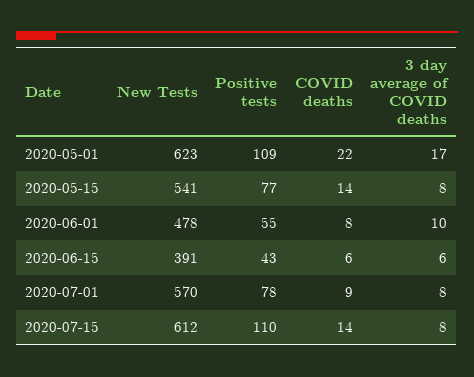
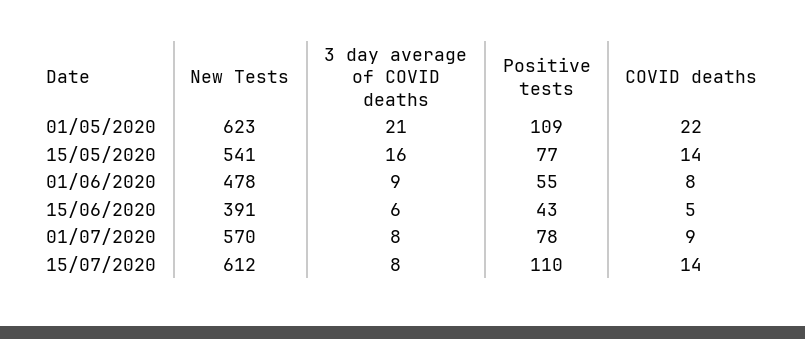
  {
    "New Tests": {
      "2020-05-01": 623,
      "2020-05-15": 541,
      "2020-06-01": 478,
      "2020-06-15": 391,
      "2020-07-01": 570,
      "2020-07-15": 612
    },
    "Positive tests": {
      "2020-05-01": 109,
      "2020-05-15": 77,
      "2020-06-01": 55,
      "2020-06-15": 43,
      "2020-07-01": 78,
      "2020-07-15": 110
    },
    "COVID deaths": {
      "2020-05-01": 22,
      "2020-05-15": 14,
      "2020-06-01": 8,
-     "2020-06-15": 6,
+     "2020-06-15": 5,
      "2020-07-01": 9,
      "2020-07-15": 14
    },
    "3 day average of COVID deaths": {
-     "2020-05-01": 17,
+     "2020-05-01": 21,
-     "2020-05-15": 8,
+     "2020-05-15": 16,
-     "2020-06-01": 10,
+     "2020-06-01": 9,
      "2020-06-15": 6,
      "2020-07-01": 8,
      "2020-07-15": 8
    }
  }

